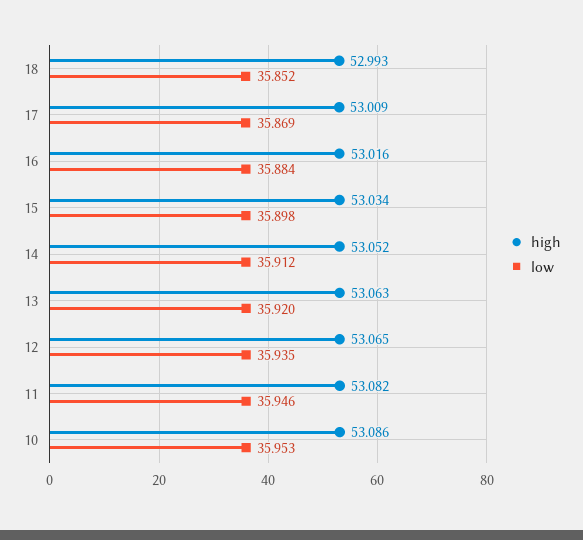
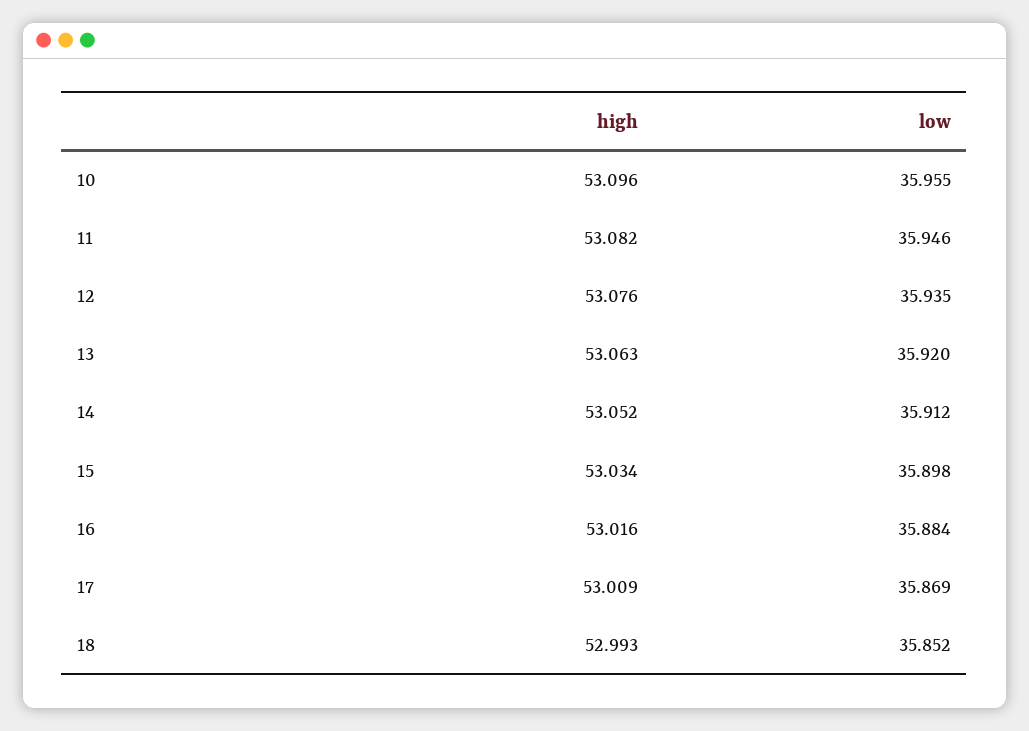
  {
    "high": {
      "18": 52.993,
      "17": 53.009,
      "16": 53.016,
      "15": 53.034,
      "14": 53.052,
      "13": 53.063,
-     "12": 53.065,
+     "12": 53.076,
      "11": 53.082,
-     "10": 53.086
+     "10": 53.096
    },
    "low": {
      "18": 35.852,
      "17": 35.869,
      "16": 35.884,
      "15": 35.898,
      "14": 35.912,
      "13": 35.92,
      "12": 35.935,
      "11": 35.946,
-     "10": 35.953
+     "10": 35.955
    }
  }

